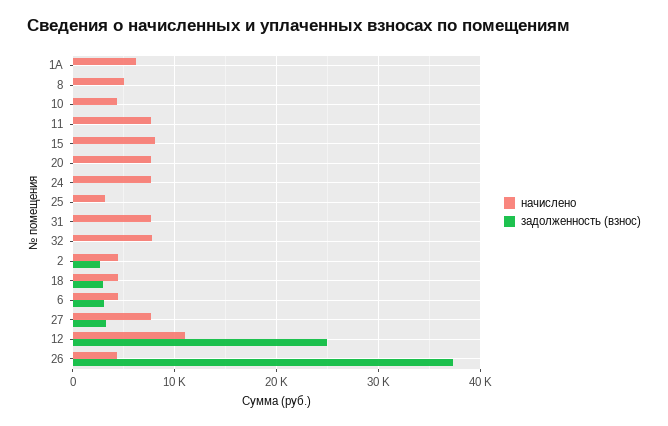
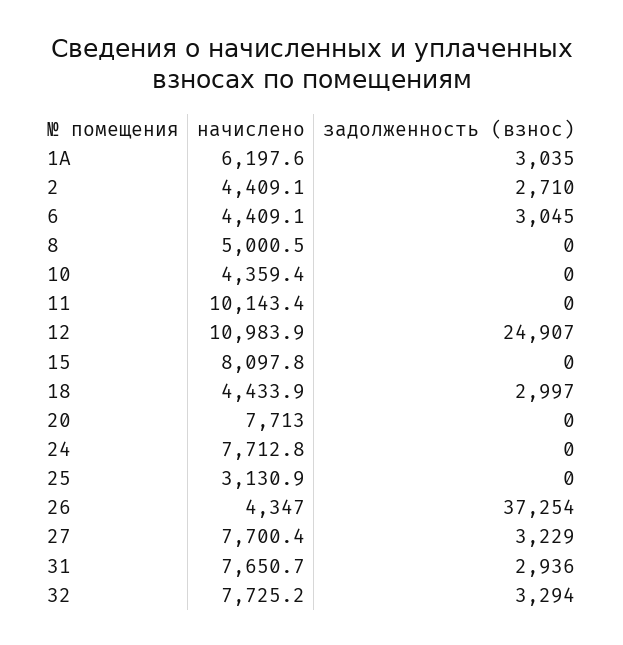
  {
    "начислено": {
      "1А": 6197.6,
      "8": 5000.5,
      "10": 4359.4,
-     "11": 8000,
+     "11": 10143.4,
      "15": 8097.8,
      "20": 7713,
      "24": 7712.8,
      "25": 3130.9,
      "31": 7650.7,
      "32": 7725.2,
      "2": 4409.1,
      "18": 4433.9,
      "6": 4409.1,
      "27": 7700.4,
      "12": 10983.9,
      "26": 4347
    },
    "задолженность (взнос)": {
-     "1А": 0,
+     "1А": 3035,
      "8": 0,
      "10": 0,
      "11": 0,
      "15": 0,
      "20": 0,
      "24": 0,
      "25": 0,
-     "31": 0,
+     "31": 2936,
-     "32": 0,
+     "32": 3294,
      "2": 2710,
      "18": 2997,
      "6": 3045,
      "27": 3229,
      "12": 24907,
      "26": 37254
    }
  }

